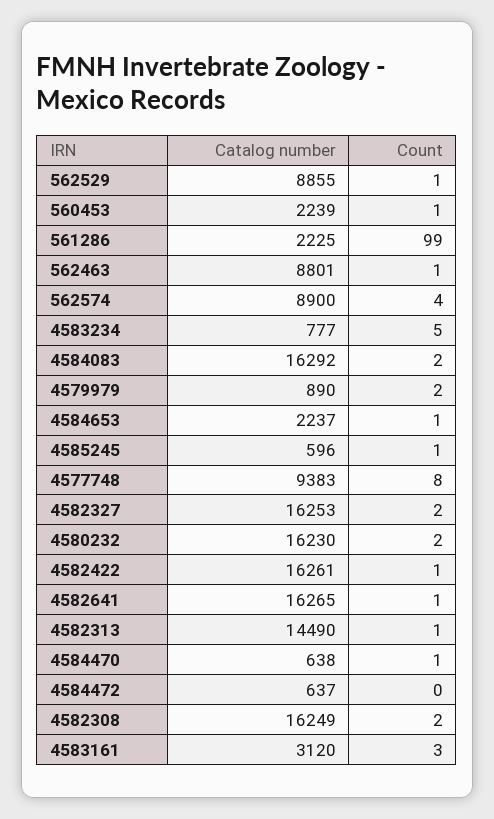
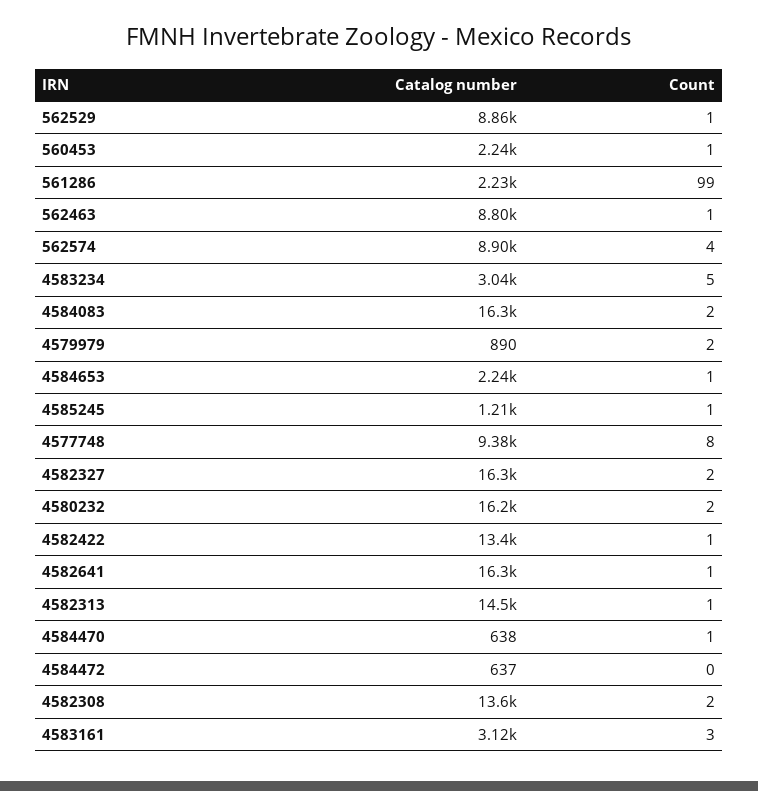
  {
    "Catalog number": {
      "562529": 8855,
      "560453": 2239,
      "561286": 2225,
      "562463": 8801,
      "562574": 8900,
-     "4583234": 777,
+     "4583234": 3040,
      "4584083": 16292,
      "4579979": 890,
      "4584653": 2237,
-     "4585245": 596,
+     "4585245": 1210,
      "4577748": 9383,
      "4582327": 16253,
      "4580232": 16230,
-     "4582422": 16261,
+     "4582422": 13400,
      "4582641": 16265,
      "4582313": 14490,
      "4584470": 638,
      "4584472": 637,
-     "4582308": 16249,
+     "4582308": 13600,
      "4583161": 3120
    },
    "Count": {
      "562529": 1,
      "560453": 1,
      "561286": 99,
      "562463": 1,
      "562574": 4,
      "4583234": 5,
      "4584083": 2,
      "4579979": 2,
      "4584653": 1,
      "4585245": 1,
      "4577748": 8,
      "4582327": 2,
      "4580232": 2,
      "4582422": 1,
      "4582641": 1,
      "4582313": 1,
      "4584470": 1,
      "4584472": 0,
      "4582308": 2,
      "4583161": 3
    }
  }

